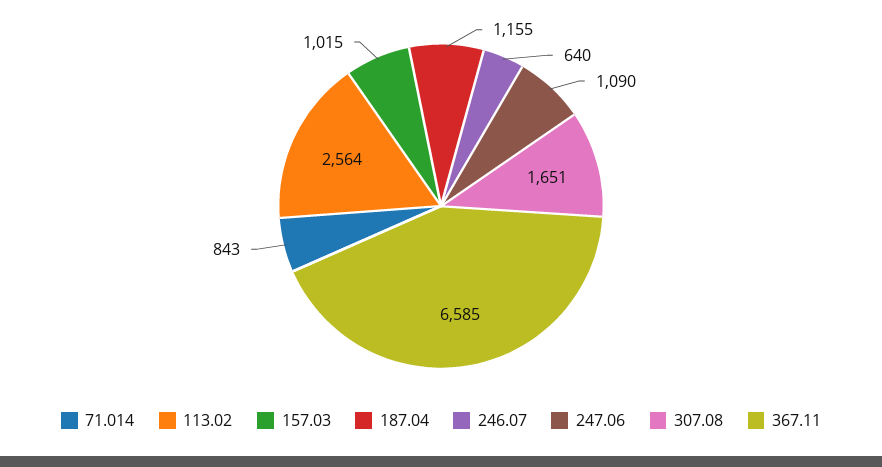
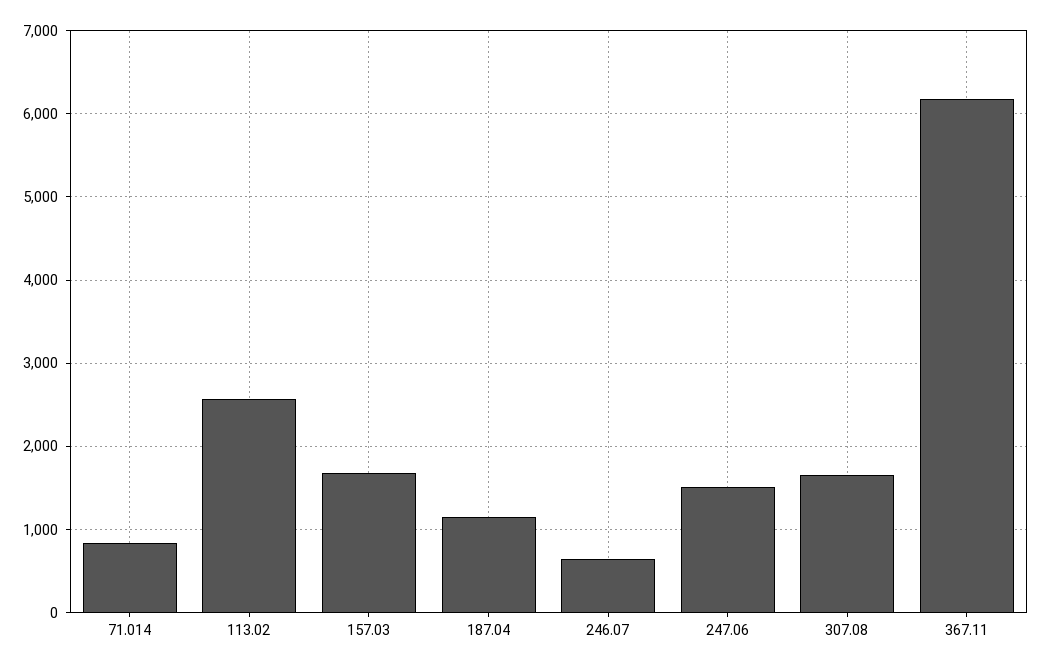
  {
    "71.014": 843,
    "113.02": 2564,
-   "157.03": 1015,
+   "157.03": 1700,
    "187.04": 1155,
    "246.07": 640,
-   "247.06": 1090,
+   "247.06": 1500,
    "307.08": 1651,
-   "367.11": 6585
+   "367.11": 6200
  }

